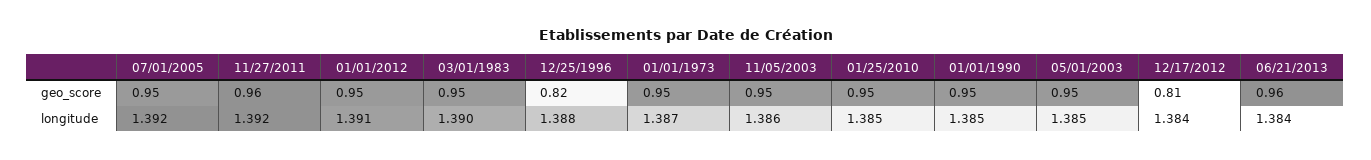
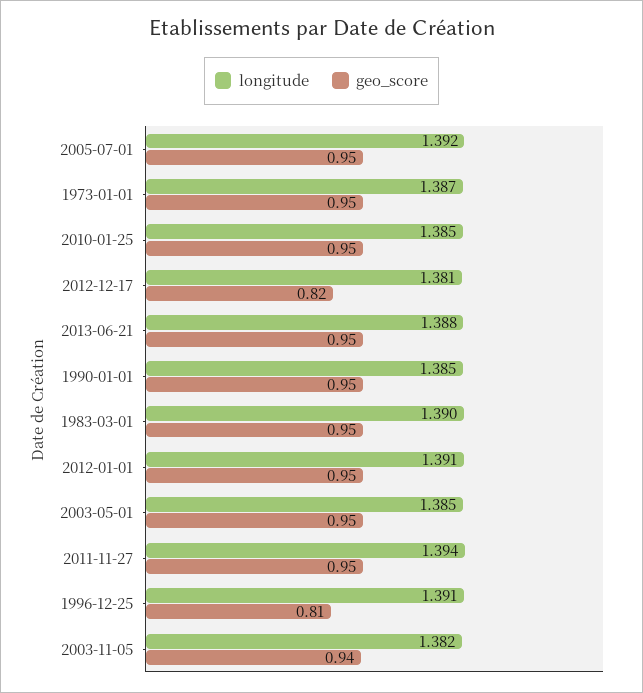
  {
    "geo_score": {
      "07/01/2005": 0.95,
-     "11/27/2011": 0.96,
+     "11/27/2011": 0.95,
      "01/01/2012": 0.95,
      "03/01/1983": 0.95,
-     "12/25/1996": 0.82,
+     "12/25/1996": 0.81,
      "01/01/1973": 0.95,
-     "11/05/2003": 0.95,
+     "11/05/2003": 0.94,
      "01/25/2010": 0.95,
      "01/01/1990": 0.95,
      "05/01/2003": 0.95,
-     "12/17/2012": 0.81,
+     "12/17/2012": 0.82,
-     "06/21/2013": 0.96
+     "06/21/2013": 0.95
    },
    "longitude": {
      "07/01/2005": 1.392,
-     "11/27/2011": 1.392,
+     "11/27/2011": 1.394,
      "01/01/2012": 1.391,
      "03/01/1983": 1.39,
-     "12/25/1996": 1.388,
+     "12/25/1996": 1.391,
      "01/01/1973": 1.387,
-     "11/05/2003": 1.386,
+     "11/05/2003": 1.382,
      "01/25/2010": 1.385,
      "01/01/1990": 1.385,
      "05/01/2003": 1.385,
-     "12/17/2012": 1.384,
+     "12/17/2012": 1.381,
-     "06/21/2013": 1.384
+     "06/21/2013": 1.388
    }
  }

